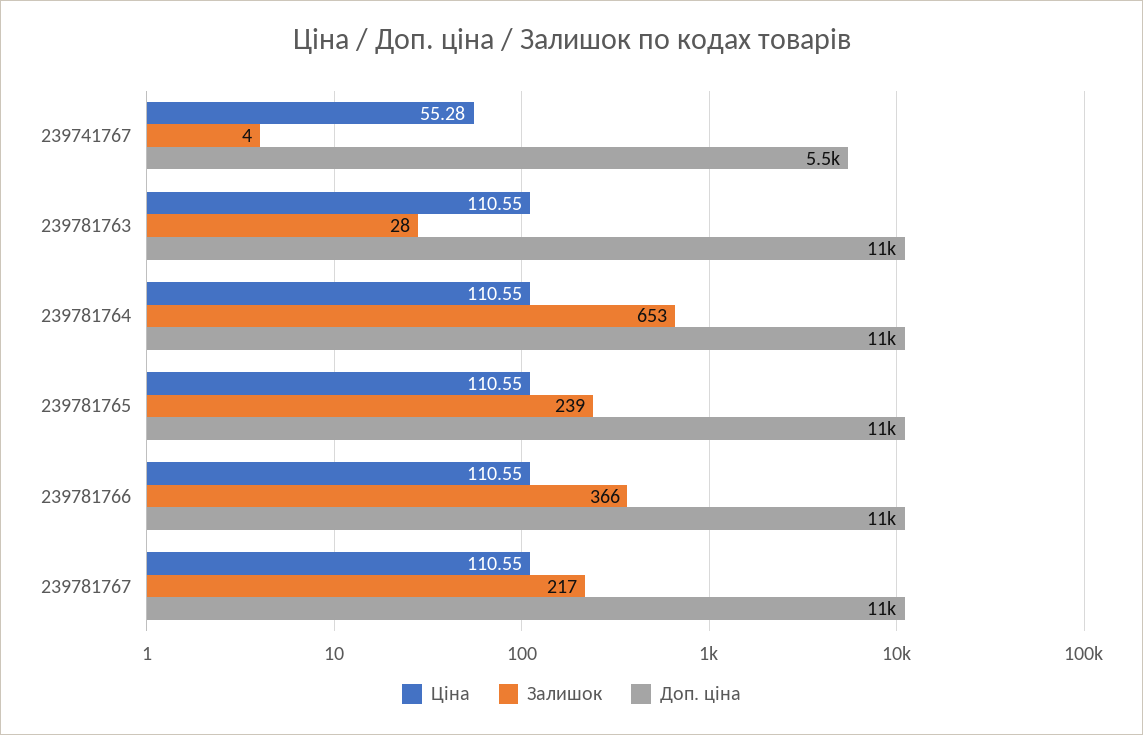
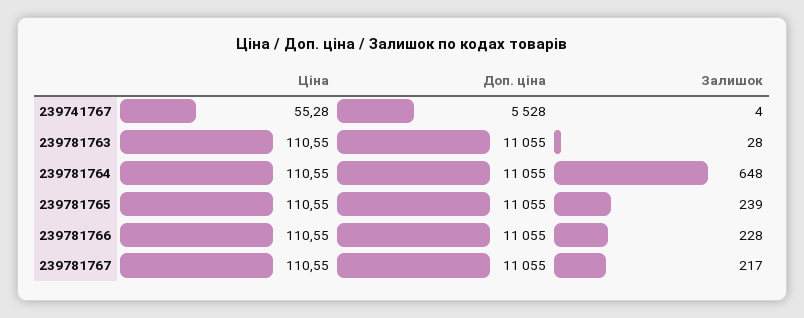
  {
    "Ціна": {
      "239741767": 55.28,
      "239781763": 110.55,
      "239781764": 110.55,
      "239781765": 110.55,
      "239781766": 110.55,
      "239781767": 110.55
    },
    "Залишок": {
      "239741767": 4,
      "239781763": 28,
-     "239781764": 653,
+     "239781764": 648,
      "239781765": 239,
-     "239781766": 366,
+     "239781766": 228,
      "239781767": 217
    },
    "Доп. ціна": {
      "239741767": 5528,
      "239781763": 11055,
      "239781764": 11055,
      "239781765": 11055,
      "239781766": 11055,
      "239781767": 11055
    }
  }

